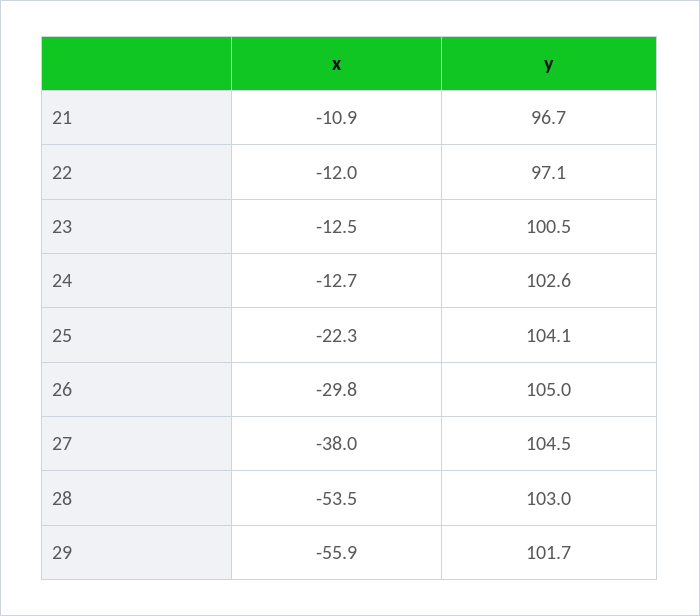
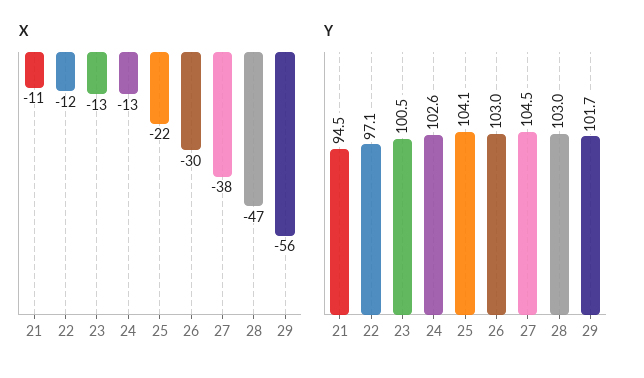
  {
    "x": {
      "21": -10.9,
      "22": -12,
      "23": -12.5,
      "24": -12.7,
      "25": -22.3,
      "26": -29.8,
      "27": -38,
-     "28": -53.5,
+     "28": -47,
      "29": -55.9
    },
    "y": {
-     "21": 96.7,
+     "21": 94.5,
      "22": 97.1,
      "23": 100.5,
      "24": 102.6,
      "25": 104.1,
-     "26": 105,
+     "26": 103,
      "27": 104.5,
      "28": 103,
      "29": 101.7
    }
  }

